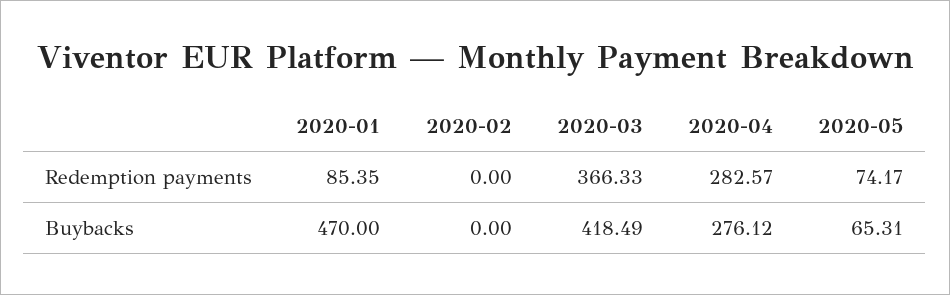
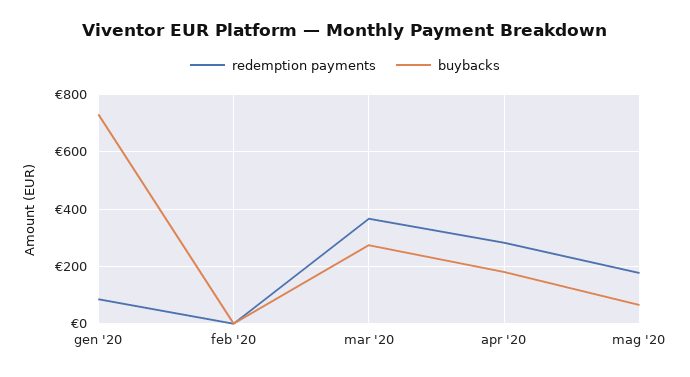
  {
    "Redemption payments": {
      "2020-01": 85.35,
      "2020-02": 0,
      "2020-03": 366.33,
      "2020-04": 282.57,
-     "2020-05": 74.17
+     "2020-05": 175
    },
    "Buybacks": {
-     "2020-01": 470,
+     "2020-01": 725,
      "2020-02": 0,
-     "2020-03": 418.49,
+     "2020-03": 275,
-     "2020-04": 276.12,
+     "2020-04": 175,
      "2020-05": 65.31
    }
  }

